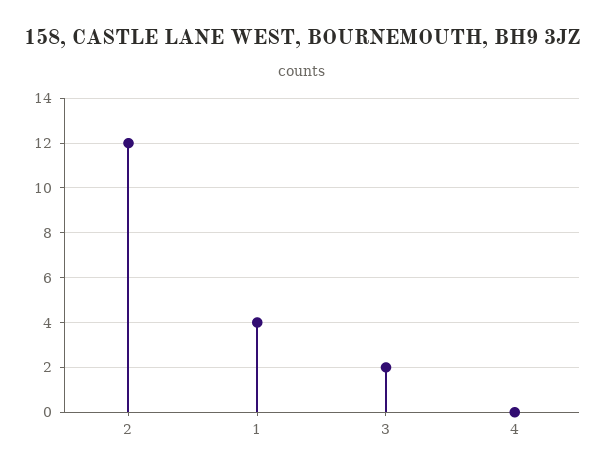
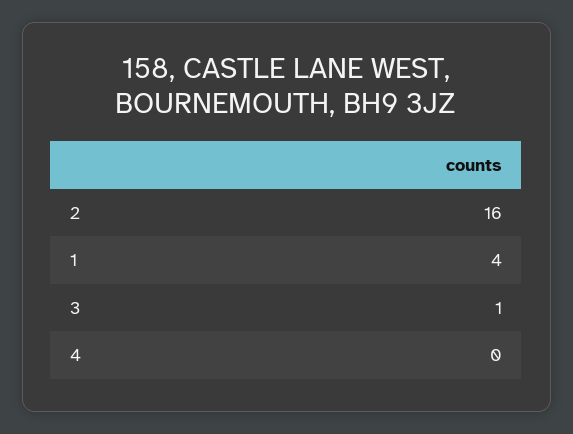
  {
-   "2": 12,
+   "2": 16,
    "1": 4,
-   "3": 2,
+   "3": 1,
    "4": 0
  }

